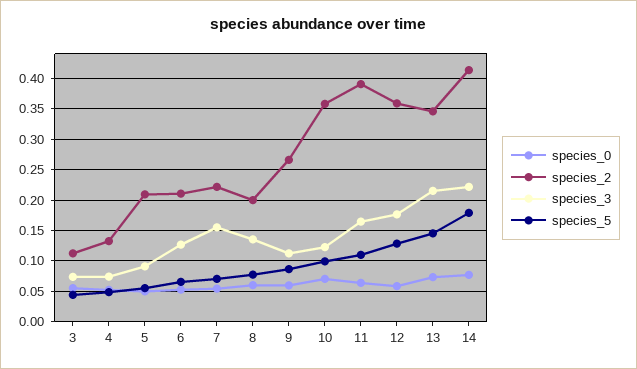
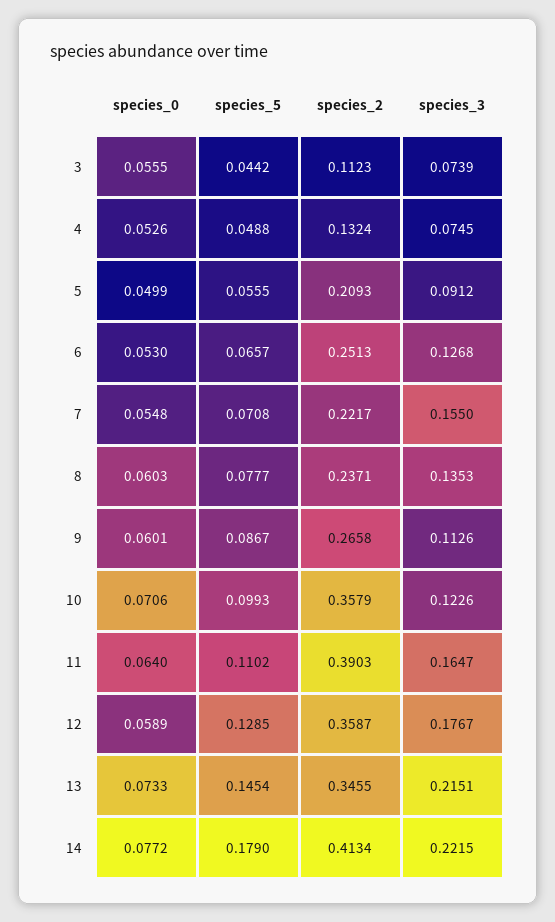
  {
    "species_0": {
      "3": 0.0555,
      "4": 0.0526,
      "5": 0.0499,
      "6": 0.053,
      "7": 0.0548,
      "8": 0.0603,
      "9": 0.0601,
      "10": 0.0706,
      "11": 0.064,
      "12": 0.0589,
      "13": 0.0733,
      "14": 0.0772
    },
    "species_2": {
      "3": 0.1123,
      "4": 0.1324,
      "5": 0.2093,
-     "6": 0.21,
+     "6": 0.2513,
      "7": 0.2217,
-     "8": 0.2,
+     "8": 0.2371,
      "9": 0.2658,
      "10": 0.3579,
      "11": 0.3903,
      "12": 0.3587,
      "13": 0.3455,
      "14": 0.4134
    },
    "species_3": {
      "3": 0.0739,
      "4": 0.0745,
      "5": 0.0912,
      "6": 0.1268,
      "7": 0.155,
      "8": 0.1353,
      "9": 0.1126,
      "10": 0.1226,
      "11": 0.1647,
      "12": 0.1767,
      "13": 0.2151,
      "14": 0.2215
    },
    "species_5": {
      "3": 0.0442,
      "4": 0.0488,
      "5": 0.0555,
      "6": 0.0657,
      "7": 0.0708,
      "8": 0.0777,
      "9": 0.0867,
      "10": 0.0993,
      "11": 0.1102,
      "12": 0.1285,
      "13": 0.1454,
      "14": 0.179
    }
  }

